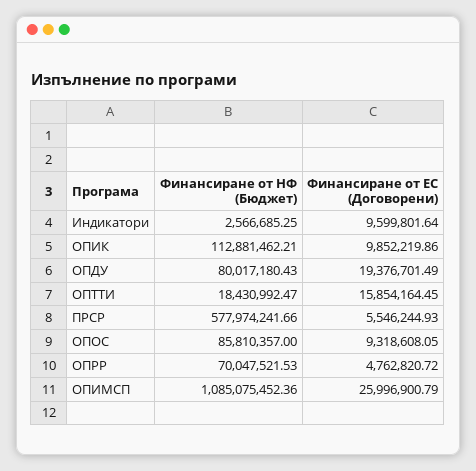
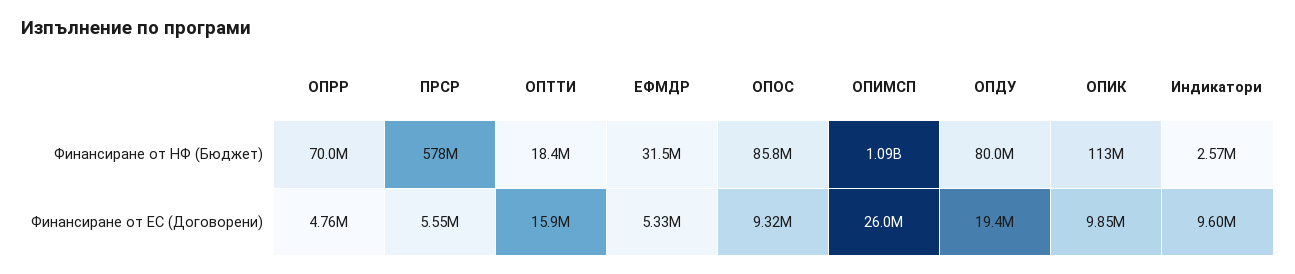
  {
    "Финансиране от НФ (Бюджет)": {
      "Индикатори": 2566685.25,
      "ОПИК": 112881462.21,
      "ОПДУ": 80017180.43,
      "ОПТТИ": 18430992.47,
      "ПРСР": 577974241.66,
      "ОПОС": 85810357,
      "ОПРР": 70047521.53,
-     "ОПИМСП": 1085075452.36
+     "ОПИМСП": 1085075452.36,
+     "ЕФМДР": 31500000
    },
    "Финансиране от ЕС (Договорени)": {
      "Индикатори": 9599801.64,
      "ОПИК": 9852219.86,
      "ОПДУ": 19376701.49,
      "ОПТТИ": 15854164.45,
      "ПРСР": 5546244.93,
      "ОПОС": 9318608.05,
      "ОПРР": 4762820.72,
-     "ОПИМСП": 25996900.79
+     "ОПИМСП": 25996900.79,
+     "ЕФМДР": 5330000
    }
  }

